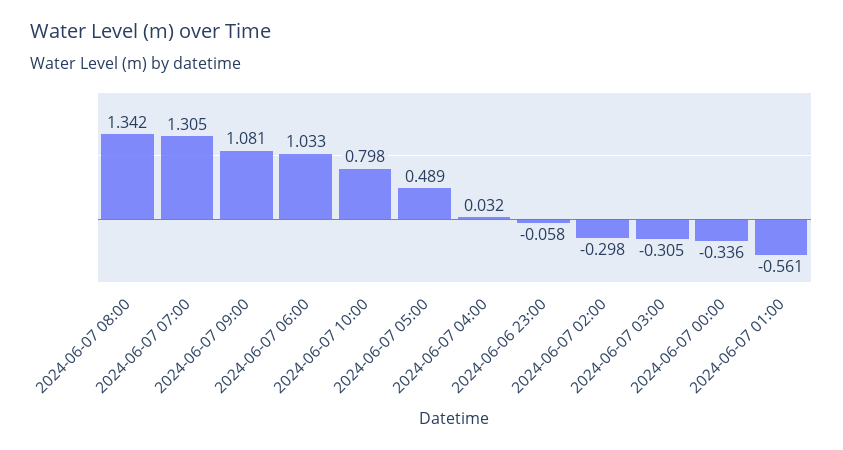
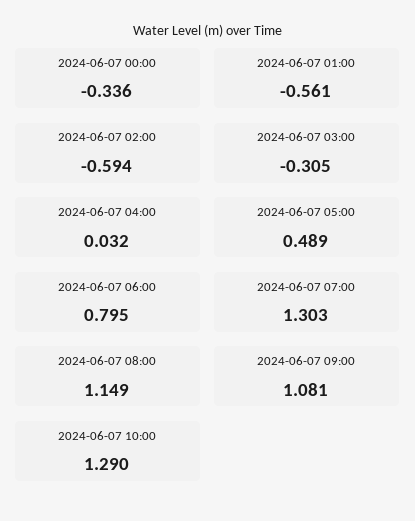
  {
-   "2024-06-07 08:00": 1.342,
+   "2024-06-07 08:00": 1.149,
-   "2024-06-07 07:00": 1.305,
+   "2024-06-07 07:00": 1.303,
    "2024-06-07 09:00": 1.081,
-   "2024-06-07 06:00": 1.033,
+   "2024-06-07 06:00": 0.795,
-   "2024-06-07 10:00": 0.798,
+   "2024-06-07 10:00": 1.29,
    "2024-06-07 05:00": 0.489,
    "2024-06-07 04:00": 0.032,
-   "2024-06-06 23:00": -0.058,
-   "2024-06-07 02:00": -0.298,
+   "2024-06-07 02:00": -0.594,
    "2024-06-07 03:00": -0.305,
    "2024-06-07 00:00": -0.336,
    "2024-06-07 01:00": -0.561
  }

